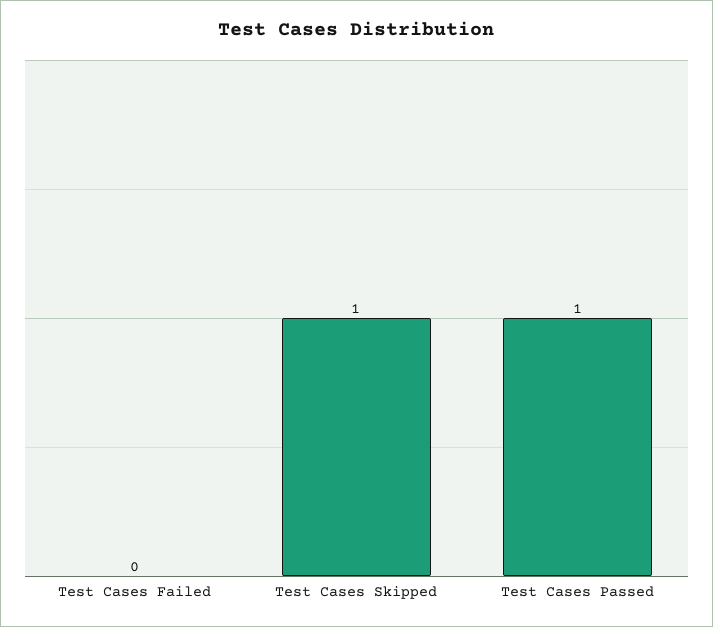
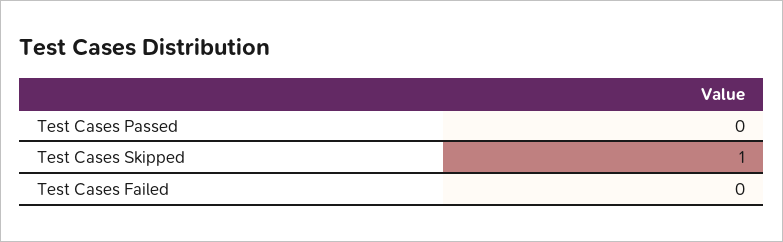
  {
    "Test Cases Failed": 0,
    "Test Cases Skipped": 1,
-   "Test Cases Passed": 1
+   "Test Cases Passed": 0
  }

